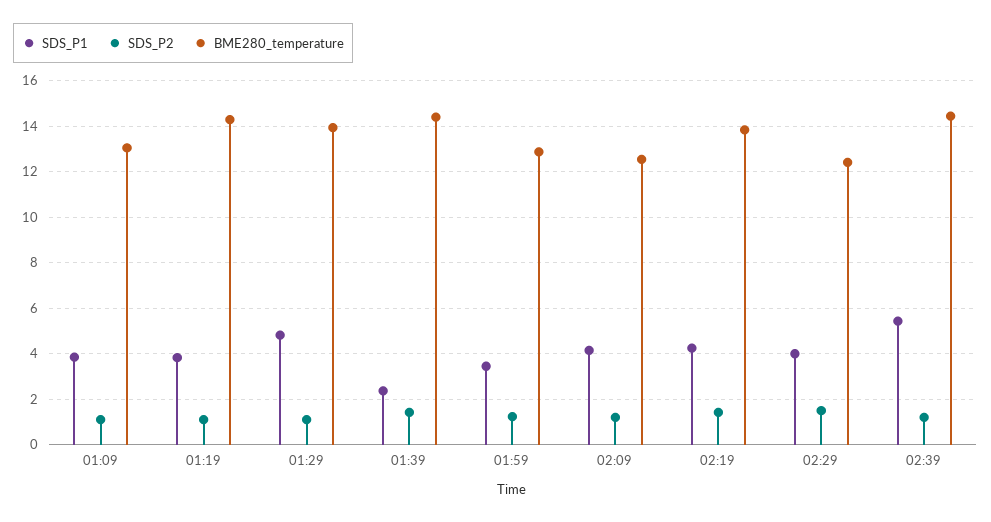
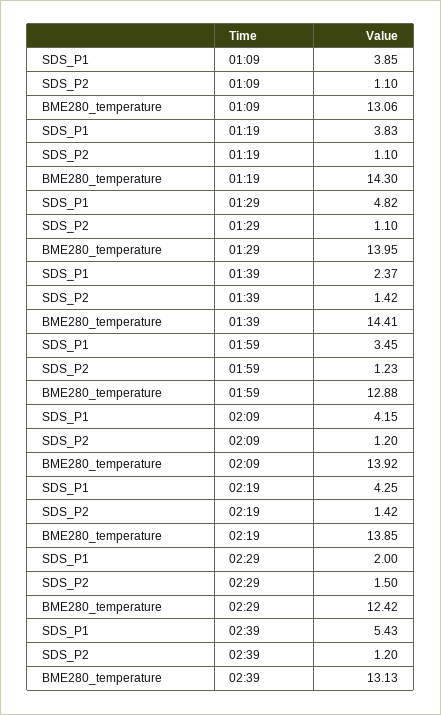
  {
    "SDS_P1": {
      "01:09": 3.85,
      "01:19": 3.83,
      "01:29": 4.82,
      "01:39": 2.37,
      "01:59": 3.45,
      "02:09": 4.15,
      "02:19": 4.25,
-     "02:29": 4,
+     "02:29": 2,
      "02:39": 5.43
    },
    "SDS_P2": {
      "01:09": 1.1,
      "01:19": 1.1,
      "01:29": 1.1,
      "01:39": 1.42,
      "01:59": 1.23,
      "02:09": 1.2,
      "02:19": 1.42,
      "02:29": 1.5,
      "02:39": 1.2
    },
    "BME280_temperature": {
      "01:09": 13.06,
      "01:19": 14.3,
      "01:29": 13.95,
      "01:39": 14.41,
      "01:59": 12.88,
-     "02:09": 12.5,
+     "02:09": 13.92,
      "02:19": 13.85,
      "02:29": 12.42,
-     "02:39": 14.5
+     "02:39": 13.13
    }
  }

